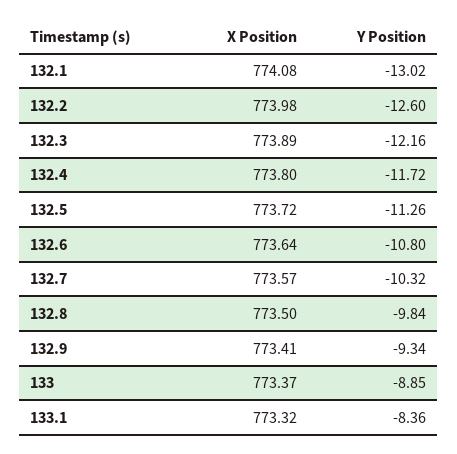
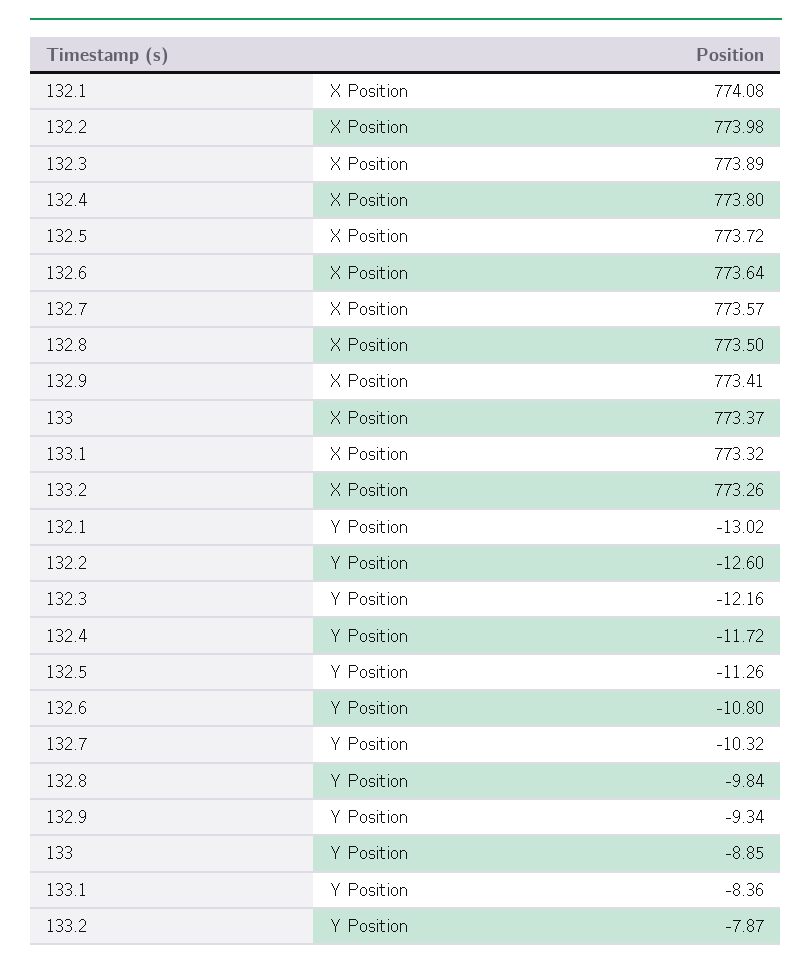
  {
    "X Position": {
      "132.1": 774.08,
      "132.2": 773.98,
      "132.3": 773.89,
      "132.4": 773.8,
      "132.5": 773.72,
      "132.6": 773.64,
      "132.7": 773.57,
      "132.8": 773.5,
      "132.9": 773.41,
      "133": 773.37,
-     "133.1": 773.32
+     "133.1": 773.32,
+     "133.2": 773.26
    },
    "Y Position": {
      "132.1": -13.02,
      "132.2": -12.6,
      "132.3": -12.16,
      "132.4": -11.72,
      "132.5": -11.26,
      "132.6": -10.8,
      "132.7": -10.32,
      "132.8": -9.84,
      "132.9": -9.34,
      "133": -8.85,
-     "133.1": -8.36
+     "133.1": -8.36,
+     "133.2": -7.87
    }
  }

